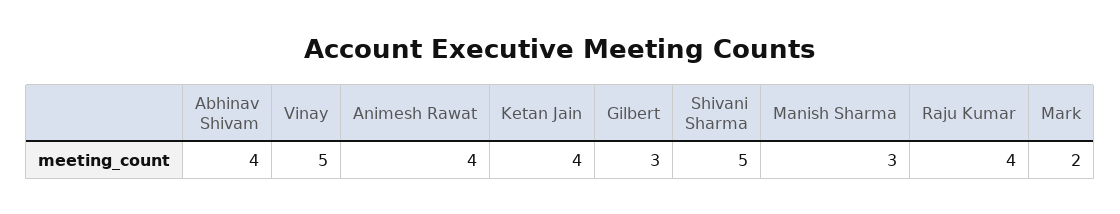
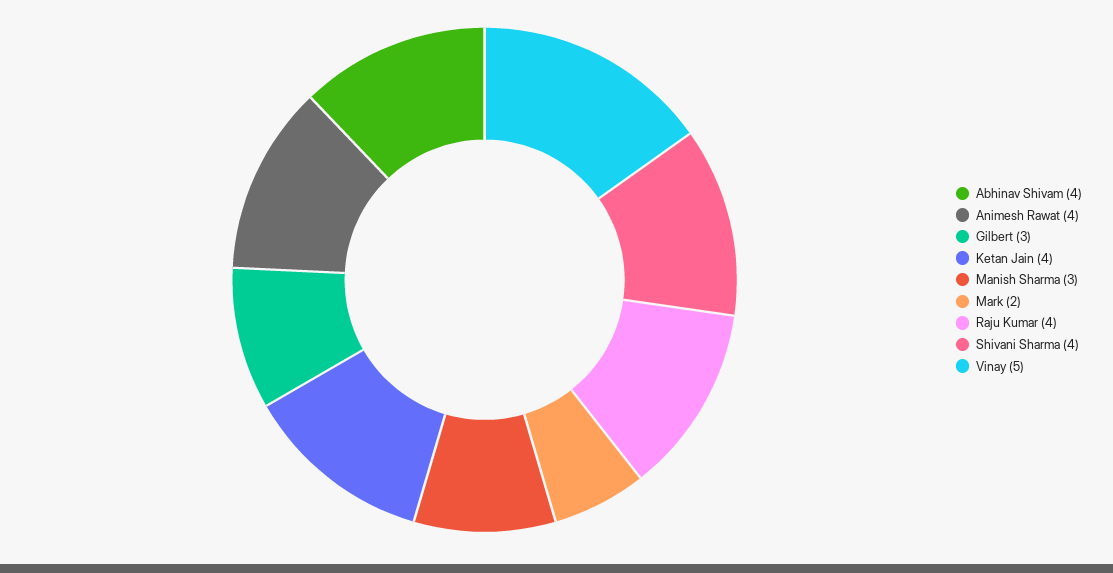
  {
    "Abhinav Shivam": 4,
    "Vinay": 5,
    "Animesh Rawat": 4,
    "Ketan Jain": 4,
    "Gilbert": 3,
-   "Shivani Sharma": 5,
+   "Shivani Sharma": 4,
    "Manish Sharma": 3,
    "Raju Kumar": 4,
    "Mark": 2
  }

